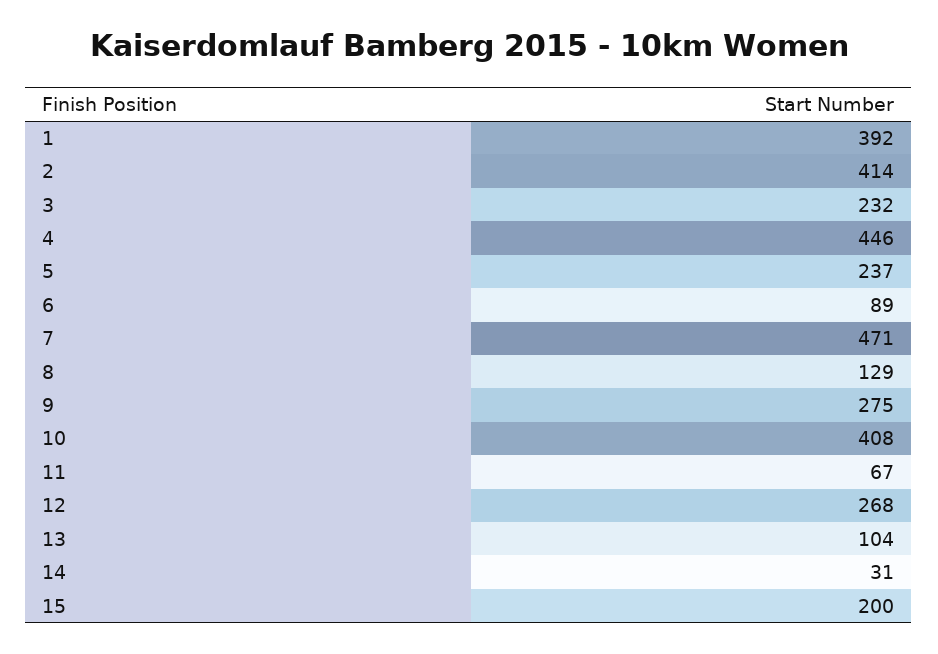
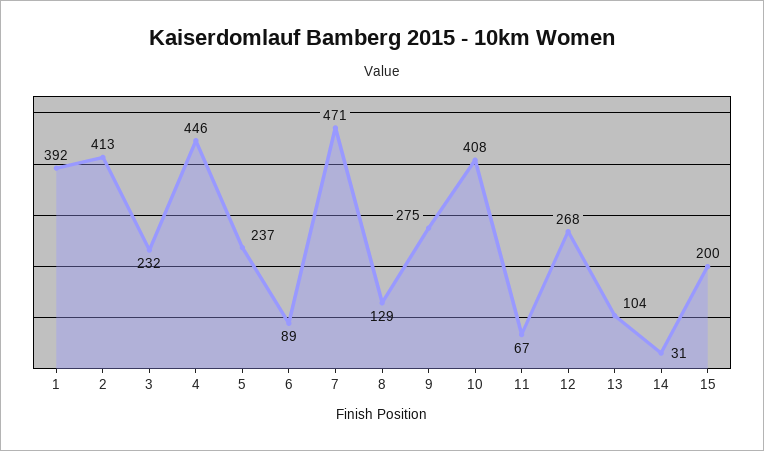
  {
    "1": 392,
-   "2": 414,
+   "2": 413,
    "3": 232,
    "4": 446,
    "5": 237,
    "6": 89,
    "7": 471,
    "8": 129,
    "9": 275,
    "10": 408,
    "11": 67,
    "12": 268,
    "13": 104,
    "14": 31,
    "15": 200
  }

